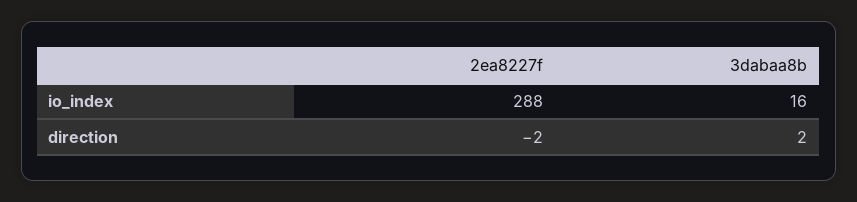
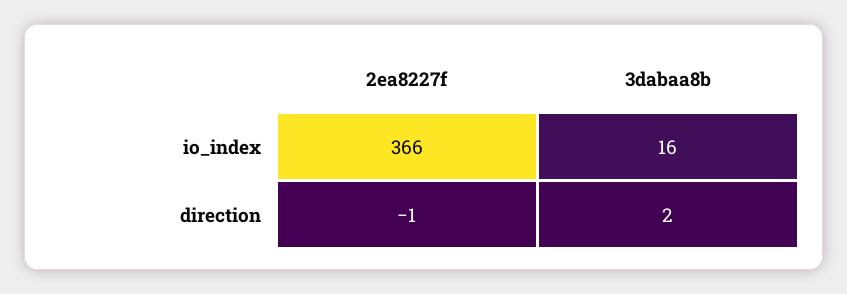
  {
    "2ea8227f": {
-     "io_index": 288,
+     "io_index": 366,
-     "direction": -2
+     "direction": -1
    },
    "3dabaa8b": {
      "io_index": 16,
      "direction": 2
    }
  }

